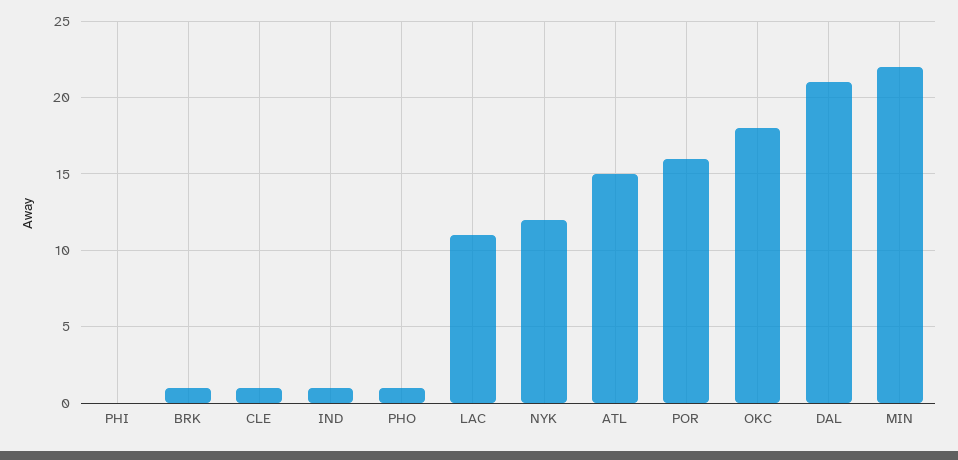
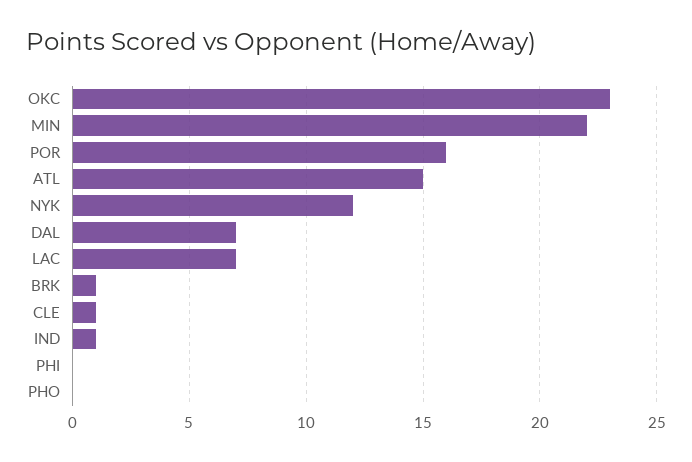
  {
    "PHI": 0,
    "BRK": 1,
    "CLE": 1,
    "IND": 1,
-   "PHO": 1,
+   "PHO": 0,
-   "LAC": 11,
+   "LAC": 7,
    "NYK": 12,
    "ATL": 15,
    "POR": 16,
-   "OKC": 18,
+   "OKC": 23,
-   "DAL": 21,
+   "DAL": 7,
    "MIN": 22
  }

